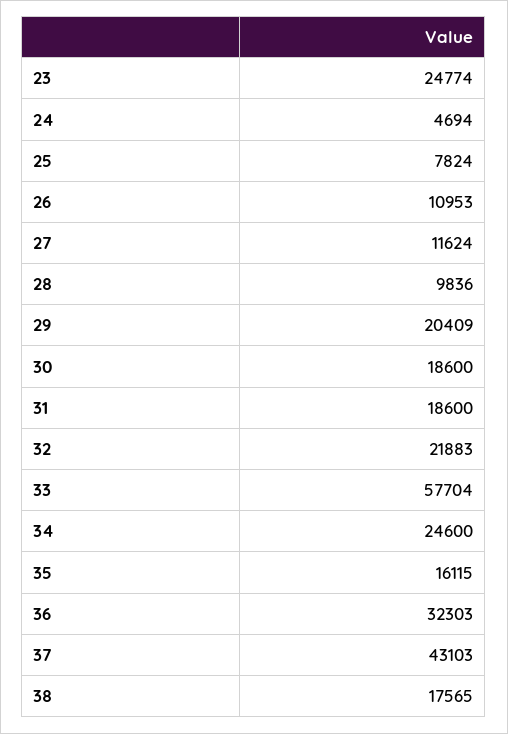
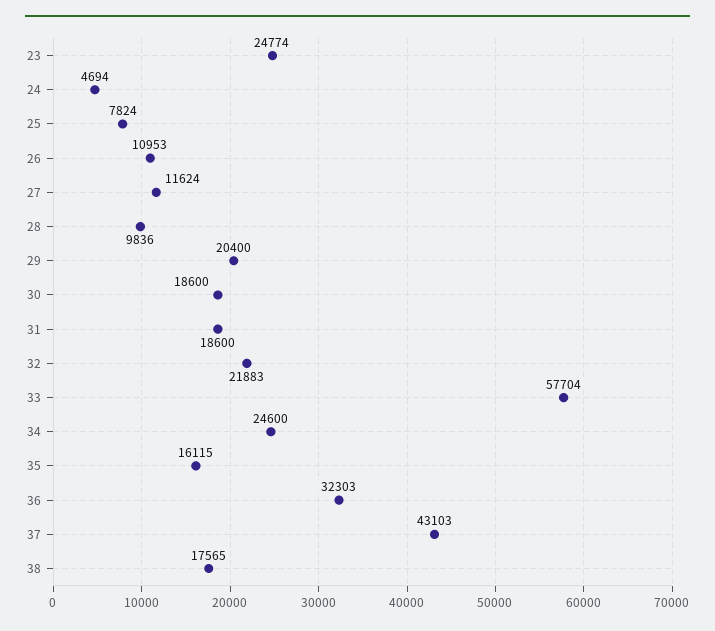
  {
    "23": 24774,
    "24": 4694,
    "25": 7824,
    "26": 10953,
    "27": 11624,
    "28": 9836,
-   "29": 20409,
+   "29": 20400,
    "30": 18600,
    "31": 18600,
    "32": 21883,
    "33": 57704,
    "34": 24600,
    "35": 16115,
    "36": 32303,
    "37": 43103,
    "38": 17565
  }

